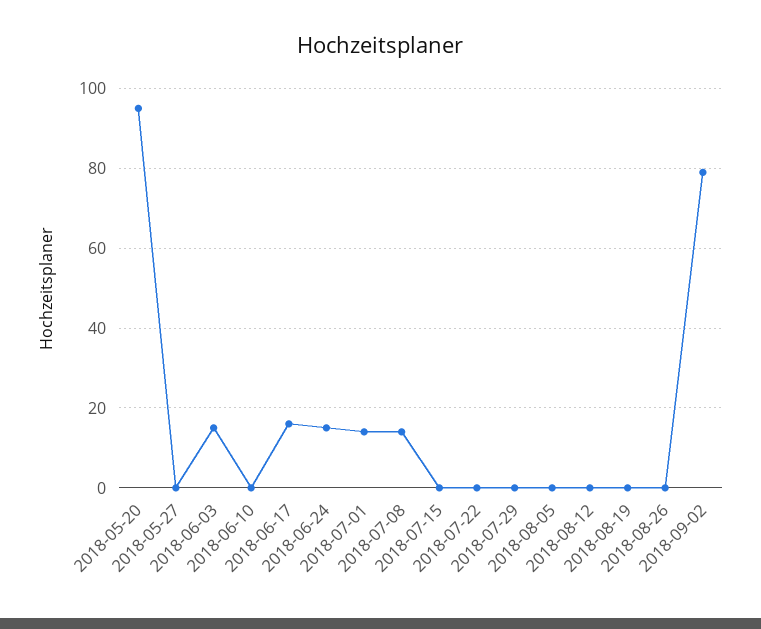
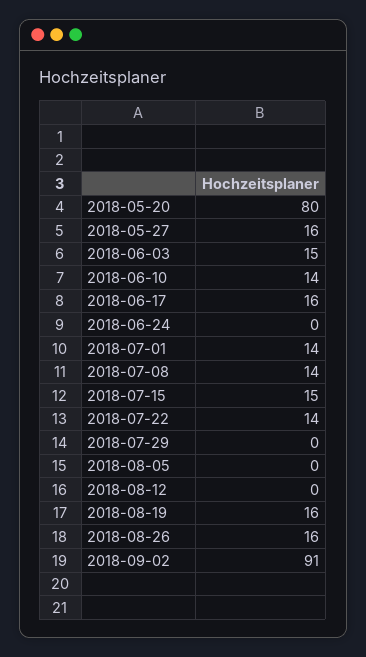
  {
-   "2018-05-20": 95,
+   "2018-05-20": 80,
-   "2018-05-27": 0,
+   "2018-05-27": 16,
    "2018-06-03": 15,
-   "2018-06-10": 0,
+   "2018-06-10": 14,
    "2018-06-17": 16,
-   "2018-06-24": 15,
+   "2018-06-24": 0,
    "2018-07-01": 14,
    "2018-07-08": 14,
-   "2018-07-15": 0,
+   "2018-07-15": 15,
-   "2018-07-22": 0,
+   "2018-07-22": 14,
    "2018-07-29": 0,
    "2018-08-05": 0,
    "2018-08-12": 0,
-   "2018-08-19": 0,
+   "2018-08-19": 16,
-   "2018-08-26": 0,
+   "2018-08-26": 16,
-   "2018-09-02": 80
+   "2018-09-02": 91
  }

